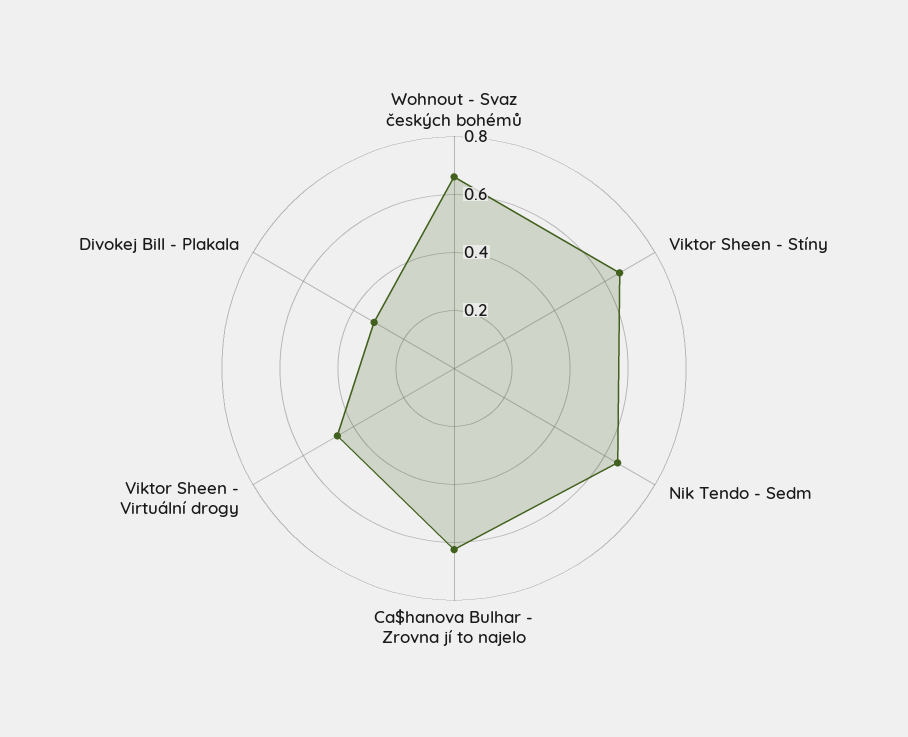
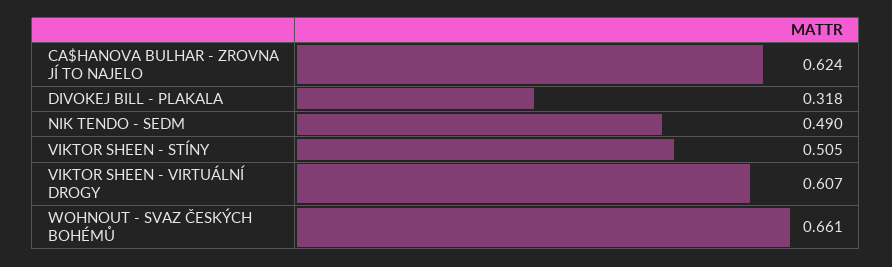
  {
    "Wohnout - Svaz českých bohémů": 0.661,
-   "Viktor Sheen - Stíny": 0.65,
+   "Viktor Sheen - Stíny": 0.505,
-   "Nik Tendo - Sedm": 0.65,
+   "Nik Tendo - Sedm": 0.49,
    "Ca$hanova Bulhar - Zrovna jí to najelo": 0.624,
-   "Viktor Sheen - Virtuální drogy": 0.45,
+   "Viktor Sheen - Virtuální drogy": 0.607,
    "Divokej Bill - Plakala": 0.318
  }

